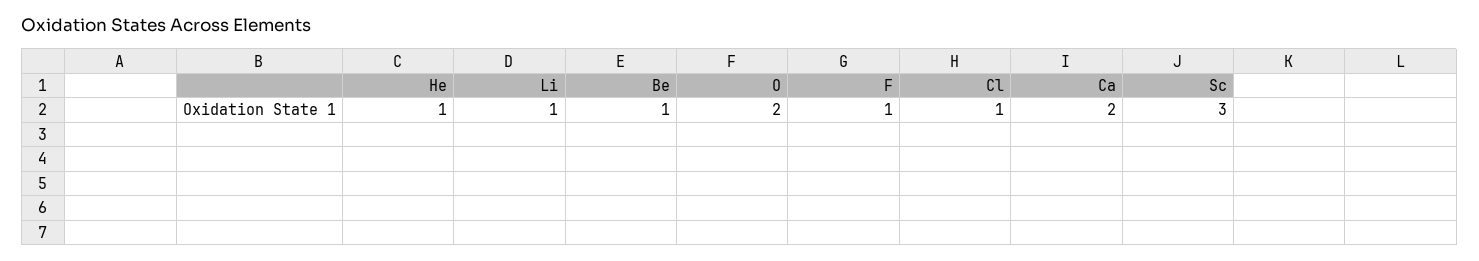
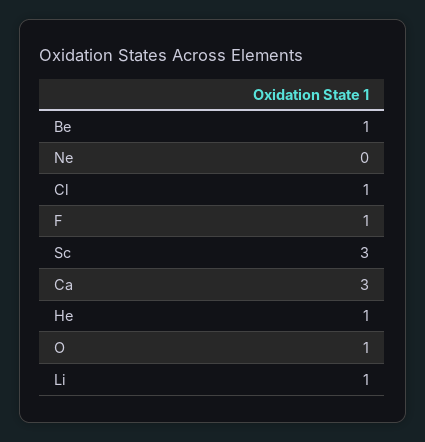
  {
    "He": 1,
    "Li": 1,
    "Be": 1,
-   "O": 2,
+   "O": 1,
    "F": 1,
    "Cl": 1,
-   "Ca": 2,
+   "Ca": 3,
-   "Sc": 3
+   "Sc": 3,
+   "Ne": 0
  }

